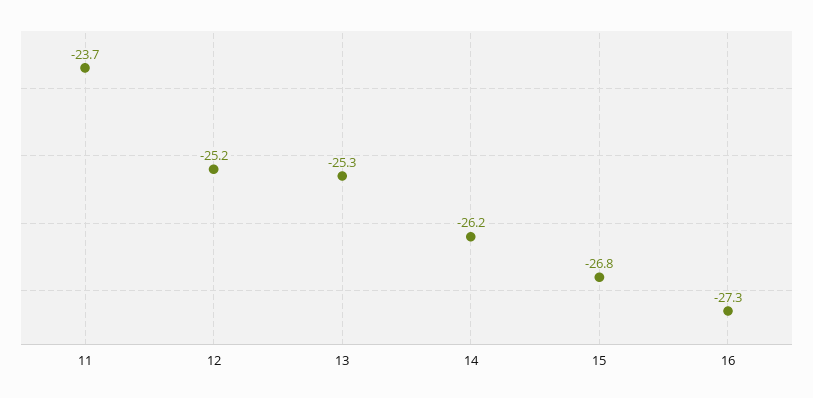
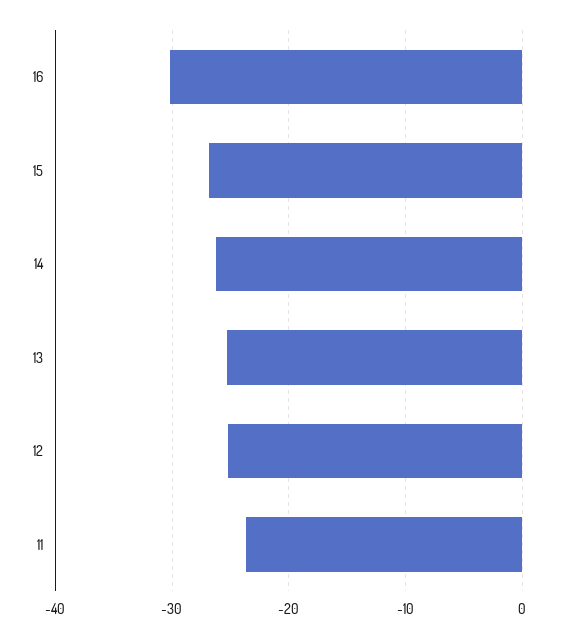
  {
    "11": -23.7,
    "12": -25.2,
    "13": -25.3,
    "14": -26.2,
    "15": -26.8,
-   "16": -27.3
+   "16": -30
  }

